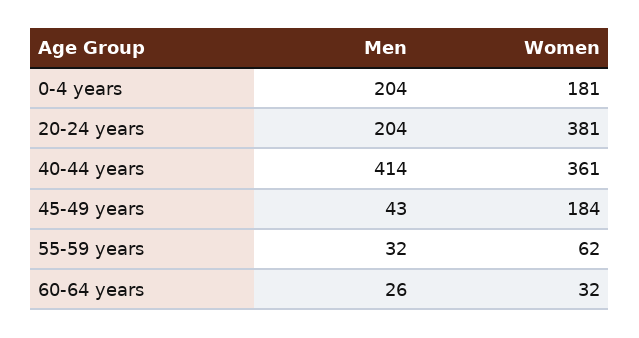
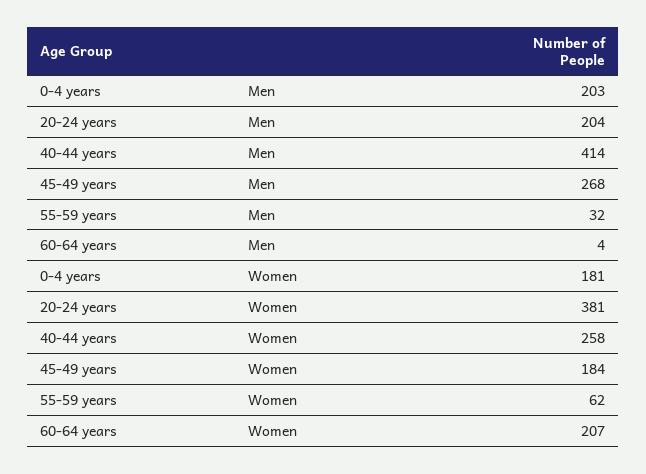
  {
    "Men": {
-     "0-4 years": 204,
+     "0-4 years": 203,
      "20-24 years": 204,
      "40-44 years": 414,
-     "45-49 years": 43,
+     "45-49 years": 268,
      "55-59 years": 32,
-     "60-64 years": 26
+     "60-64 years": 4
    },
    "Women": {
      "0-4 years": 181,
      "20-24 years": 381,
-     "40-44 years": 361,
+     "40-44 years": 258,
      "45-49 years": 184,
      "55-59 years": 62,
-     "60-64 years": 32
+     "60-64 years": 207
    }
  }

